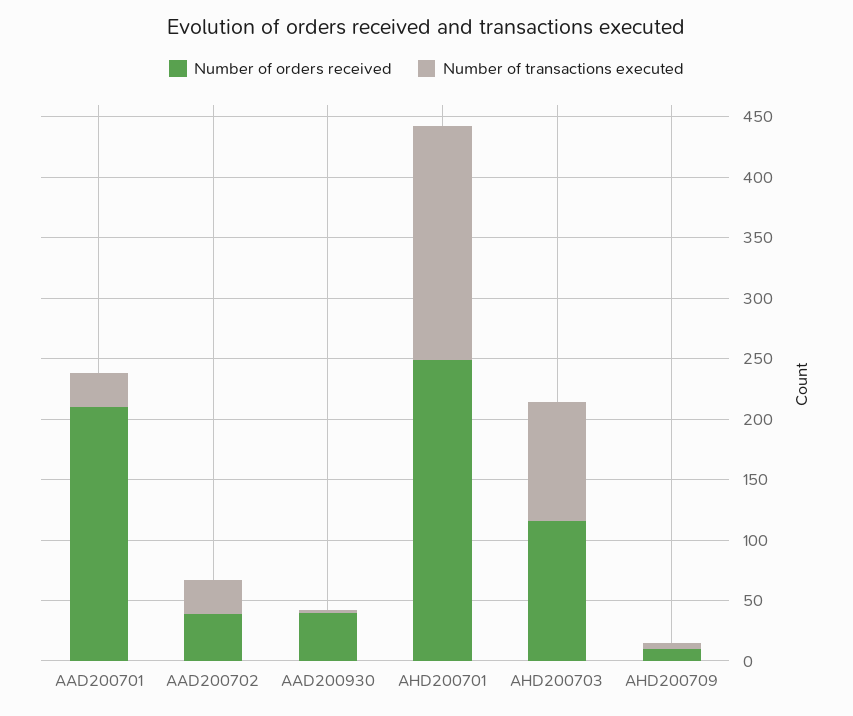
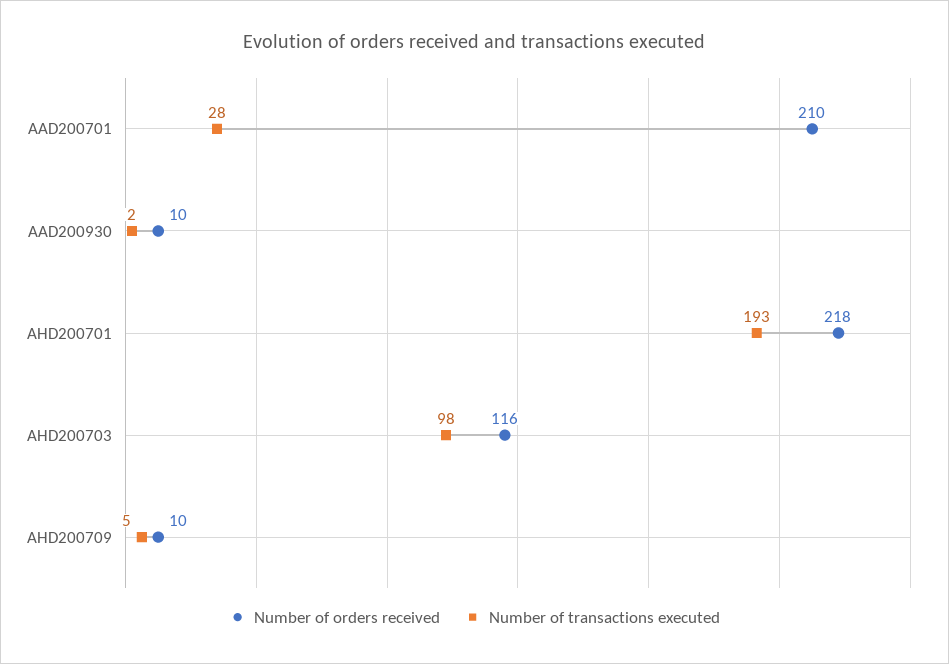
  {
    "Number of orders received": {
      "AAD200701": 210,
-     "AAD200702": 40,
-     "AAD200930": 40,
+     "AAD200930": 10,
-     "AHD200701": 250,
+     "AHD200701": 218,
      "AHD200703": 116,
      "AHD200709": 10
    },
    "Number of transactions executed": {
      "AAD200701": 28,
-     "AAD200702": 30,
      "AAD200930": 2,
      "AHD200701": 193,
      "AHD200703": 98,
      "AHD200709": 5
    }
  }

